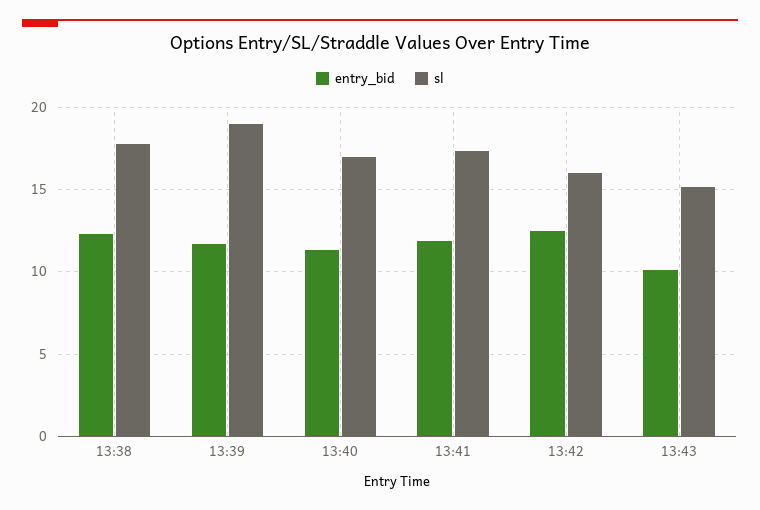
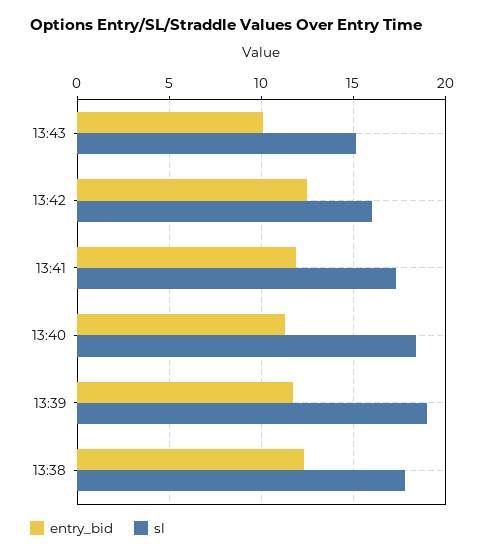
  {
    "entry_bid": {
      "13:38": 12.5,
      "13:39": 11.5,
      "13:40": 11.5,
      "13:41": 12,
      "13:42": 12.5,
      "13:43": 10
    },
    "sl": {
      "13:38": 18,
      "13:39": 19,
-     "13:40": 17,
+     "13:40": 18.5,
      "13:41": 17.5,
      "13:42": 16,
      "13:43": 15
    }
  }

